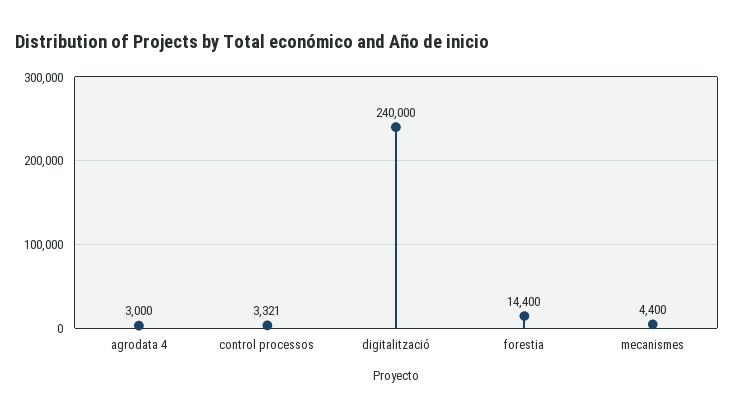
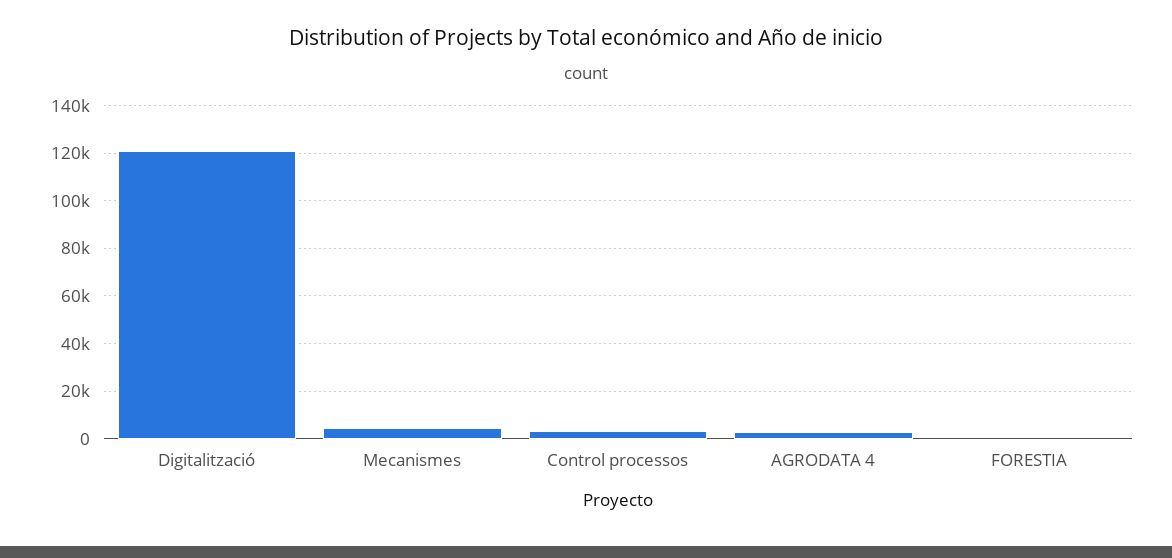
  {
    "agrodata 4": 3000,
    "control processos": 3321,
-   "digitalització": 240000,
+   "digitalització": 120000,
-   "forestia": 14400,
+   "forestia": 0,
    "mecanismes": 4400
  }

